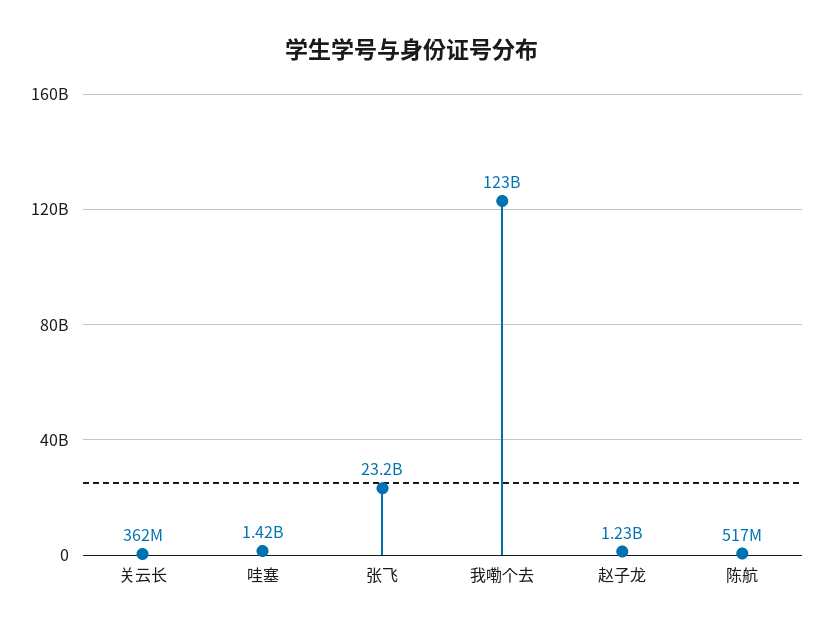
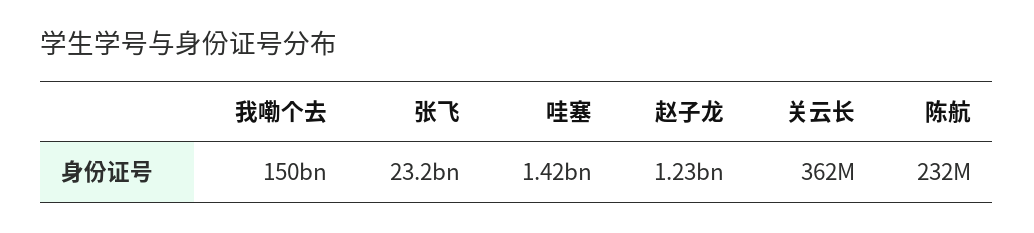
  {
    "关云长": 362000000,
    "哇塞": 1420000000,
    "张飞": 23200000000,
-   "我嘞个去": 123000000000,
+   "我嘞个去": 150000000000,
    "赵子龙": 1230000000,
-   "陈航": 517000000
+   "陈航": 232000000
  }

